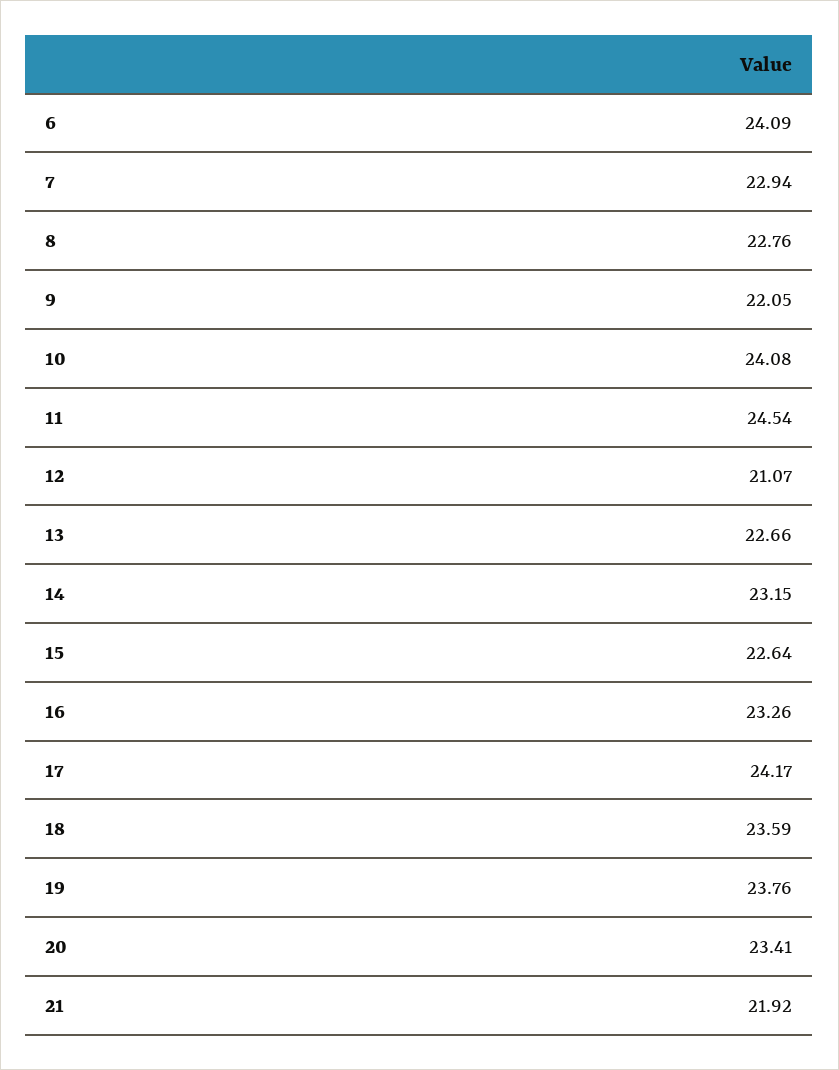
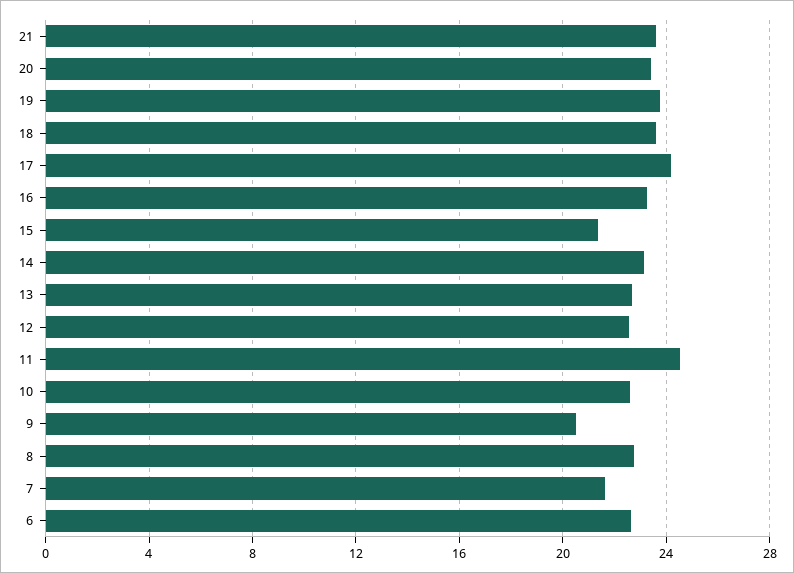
  {
-   "6": 24.09,
+   "6": 22.5,
-   "7": 22.94,
+   "7": 21.5,
    "8": 22.76,
-   "9": 22.05,
+   "9": 20.5,
-   "10": 24.08,
+   "10": 22.5,
    "11": 24.54,
-   "12": 21.07,
+   "12": 22.5,
    "13": 22.66,
    "14": 23.15,
-   "15": 22.64,
+   "15": 21.5,
    "16": 23.26,
    "17": 24.17,
    "18": 23.59,
    "19": 23.76,
    "20": 23.41,
-   "21": 21.92
+   "21": 23.5
  }

